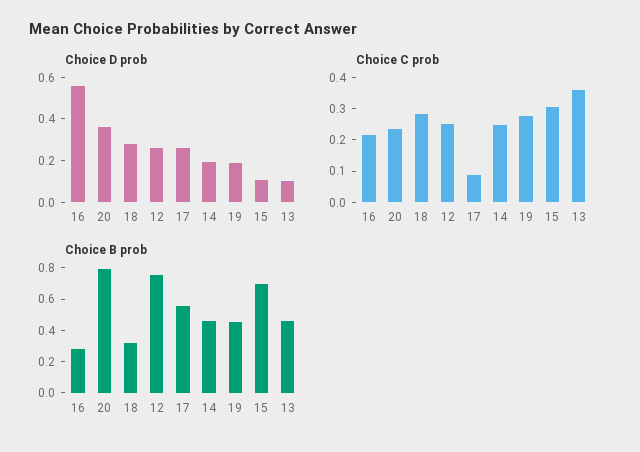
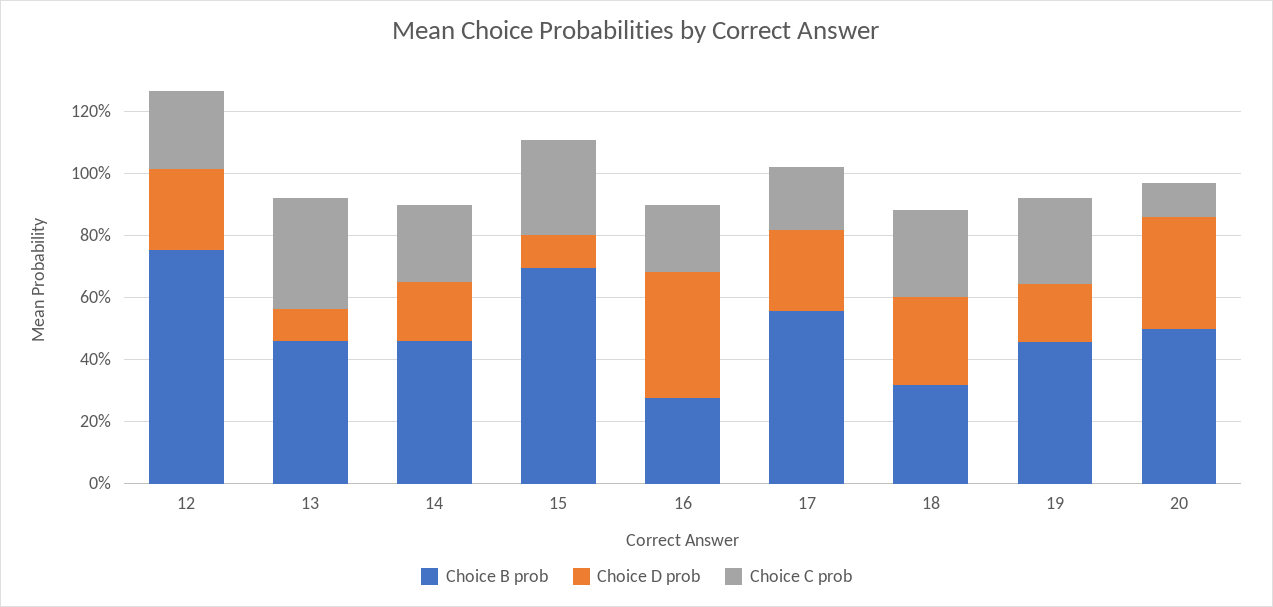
  {
    "Choice D prob": {
-     "16": 0.55,
+     "16": 0.4,
      "20": 0.35,
      "18": 0.3,
      "12": 0.25,
      "17": 0.25,
      "14": 0.2,
      "19": 0.2,
      "15": 0.1,
      "13": 0.1
    },
    "Choice C prob": {
      "16": 0.2,
-     "20": 0.25,
+     "20": 0.1,
      "18": 0.3,
      "12": 0.25,
-     "17": 0.1,
+     "17": 0.2,
      "14": 0.25,
      "19": 0.3,
      "15": 0.3,
      "13": 0.35
    },
    "Choice B prob": {
      "16": 0.3,
-     "20": 0.8,
+     "20": 0.5,
      "18": 0.3,
      "12": 0.75,
      "17": 0.55,
      "14": 0.45,
      "19": 0.45,
      "15": 0.7,
      "13": 0.45
    }
  }

